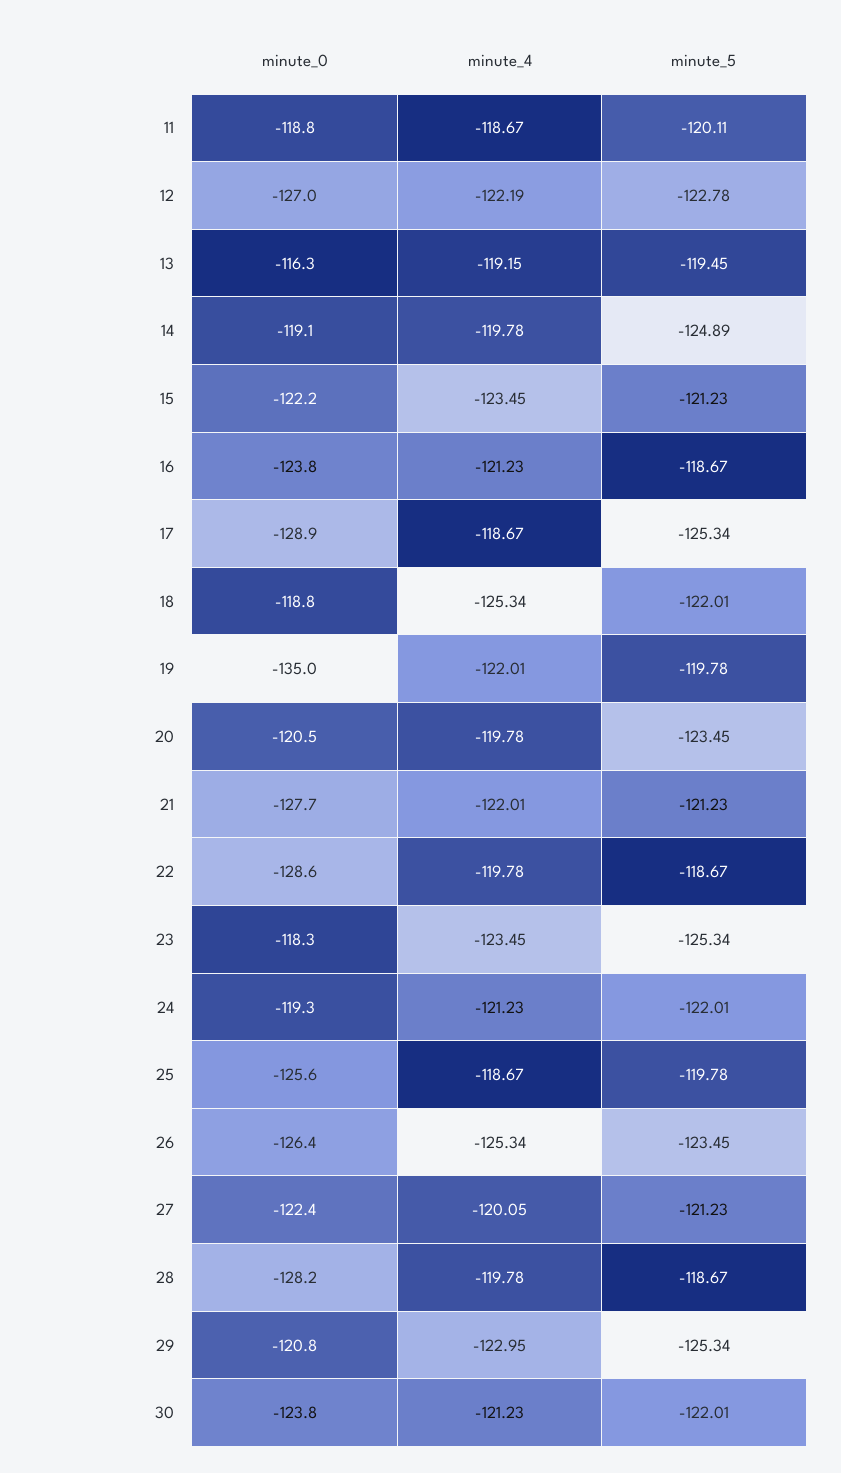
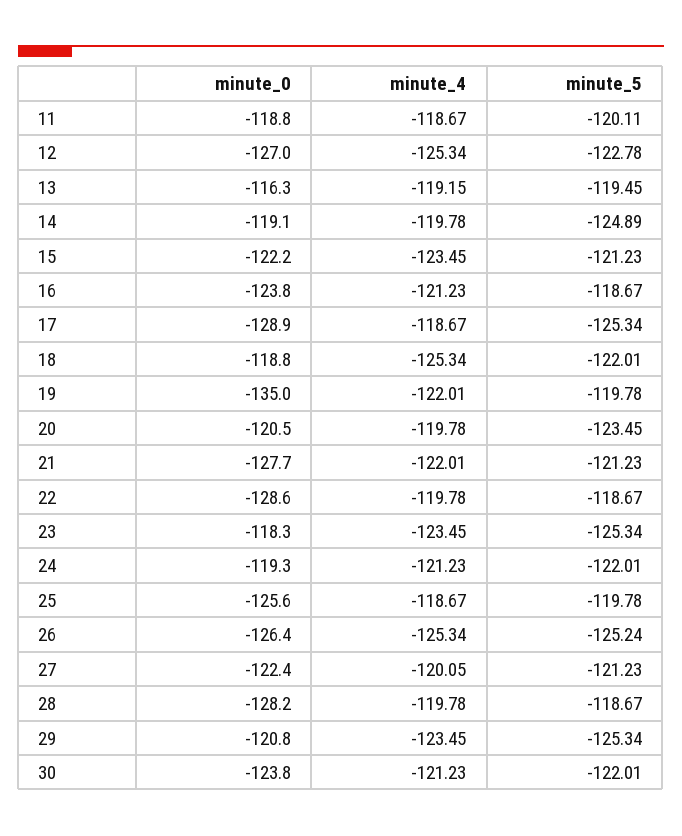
  {
    "minute_0": {
      "11": -118.8,
      "12": -127,
      "13": -116.3,
      "14": -119.1,
      "15": -122.2,
      "16": -123.8,
      "17": -128.9,
      "18": -118.8,
      "19": -135,
      "20": -120.5,
      "21": -127.7,
      "22": -128.6,
      "23": -118.3,
      "24": -119.3,
      "25": -125.6,
      "26": -126.4,
      "27": -122.4,
      "28": -128.2,
      "29": -120.8,
      "30": -123.8
    },
    "minute_4": {
      "11": -118.67,
-     "12": -122.19,
+     "12": -125.34,
      "13": -119.15,
      "14": -119.78,
      "15": -123.45,
      "16": -121.23,
      "17": -118.67,
      "18": -125.34,
      "19": -122.01,
      "20": -119.78,
      "21": -122.01,
      "22": -119.78,
      "23": -123.45,
      "24": -121.23,
      "25": -118.67,
      "26": -125.34,
      "27": -120.05,
      "28": -119.78,
-     "29": -122.95,
+     "29": -123.45,
      "30": -121.23
    },
    "minute_5": {
      "11": -120.11,
      "12": -122.78,
      "13": -119.45,
      "14": -124.89,
      "15": -121.23,
      "16": -118.67,
      "17": -125.34,
      "18": -122.01,
      "19": -119.78,
      "20": -123.45,
      "21": -121.23,
      "22": -118.67,
      "23": -125.34,
      "24": -122.01,
      "25": -119.78,
-     "26": -123.45,
+     "26": -125.24,
      "27": -121.23,
      "28": -118.67,
      "29": -125.34,
      "30": -122.01
    }
  }

